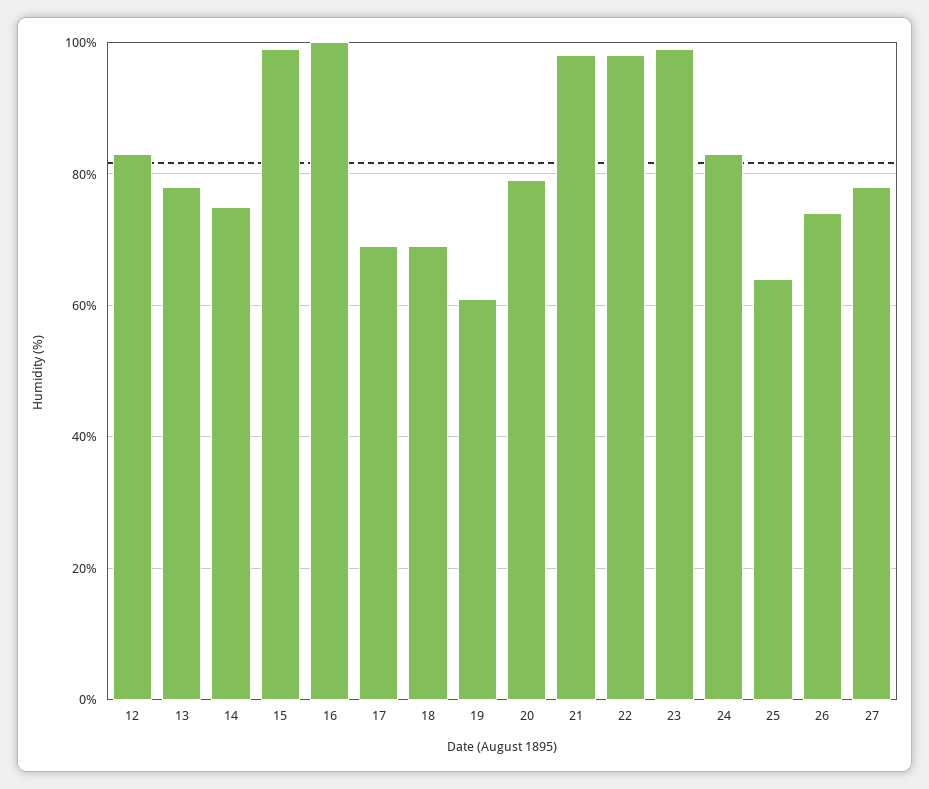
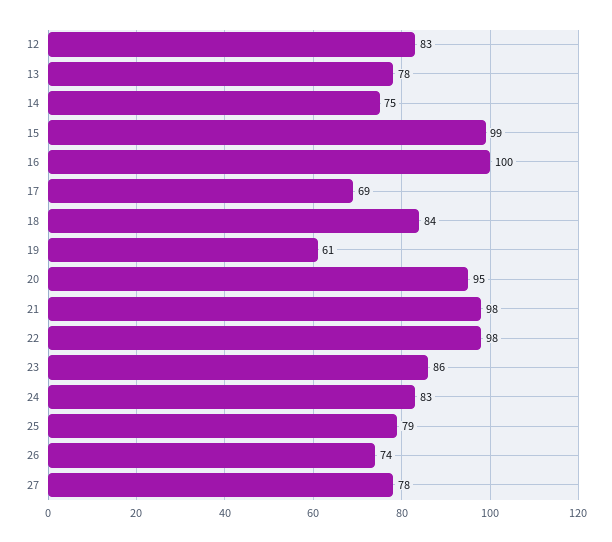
  {
    "12": 83,
    "13": 78,
    "14": 75,
    "15": 99,
    "16": 100,
    "17": 69,
-   "18": 70,
+   "18": 84,
    "19": 61,
-   "20": 80,
+   "20": 95,
    "21": 98,
    "22": 98,
-   "23": 100,
+   "23": 86,
    "24": 83,
-   "25": 65,
+   "25": 79,
    "26": 74,
    "27": 78
  }

